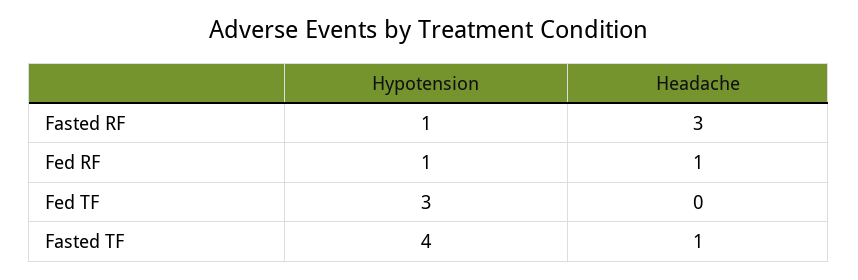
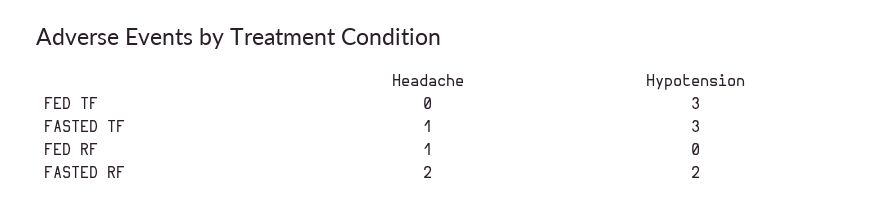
  {
    "Hypotension": {
-     "Fasted RF": 1,
+     "Fasted RF": 2,
-     "Fed RF": 1,
+     "Fed RF": 0,
      "Fed TF": 3,
-     "Fasted TF": 4
+     "Fasted TF": 3
    },
    "Headache": {
-     "Fasted RF": 3,
+     "Fasted RF": 2,
      "Fed RF": 1,
      "Fed TF": 0,
      "Fasted TF": 1
    }
  }

